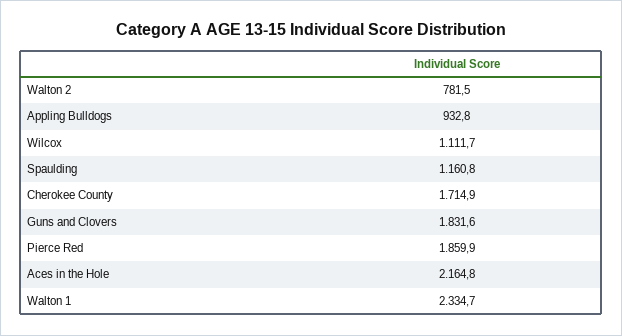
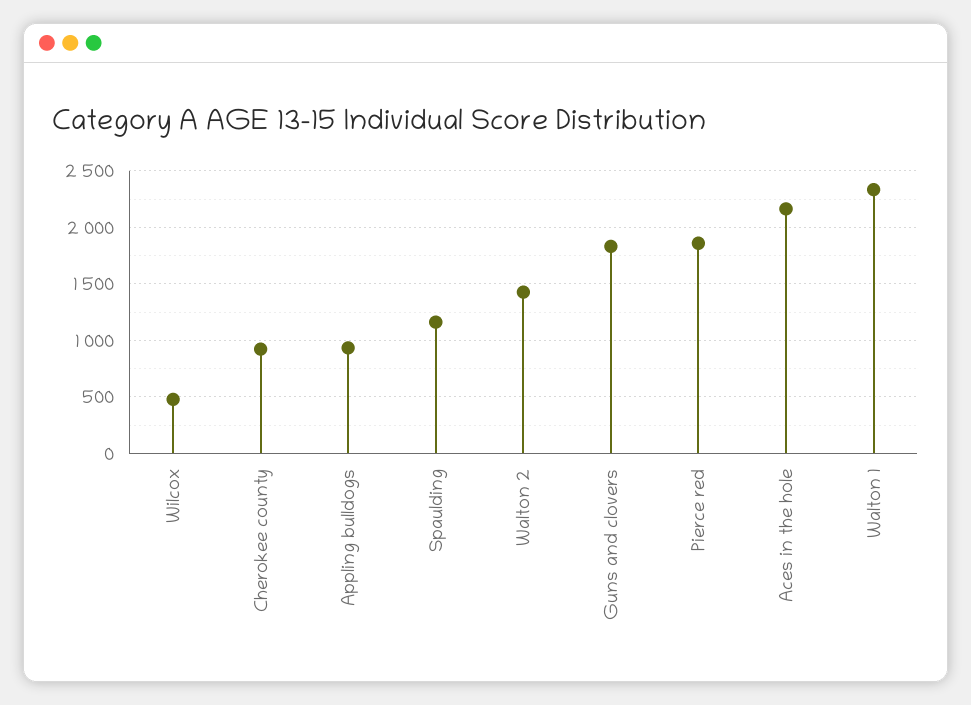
  {
-   "Walton 2": 781.5,
+   "Walton 2": 1400,
    "Appling Bulldogs": 932.8,
-   "Wilcox": 1111.7,
+   "Wilcox": 500,
    "Spaulding": 1160.8,
-   "Cherokee County": 1714.9,
+   "Cherokee County": 900,
    "Guns and Clovers": 1831.6,
    "Pierce Red": 1859.9,
    "Aces in the Hole": 2164.8,
    "Walton 1": 2334.7
  }

